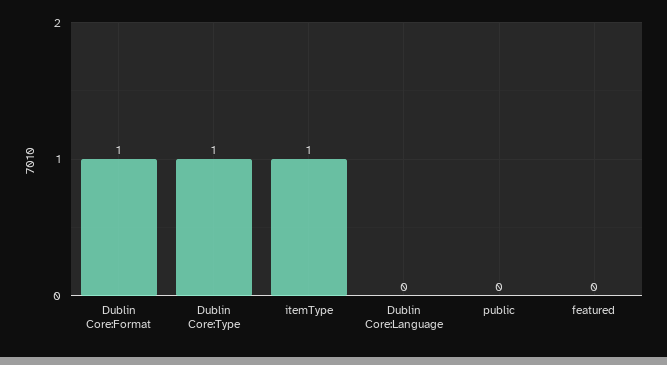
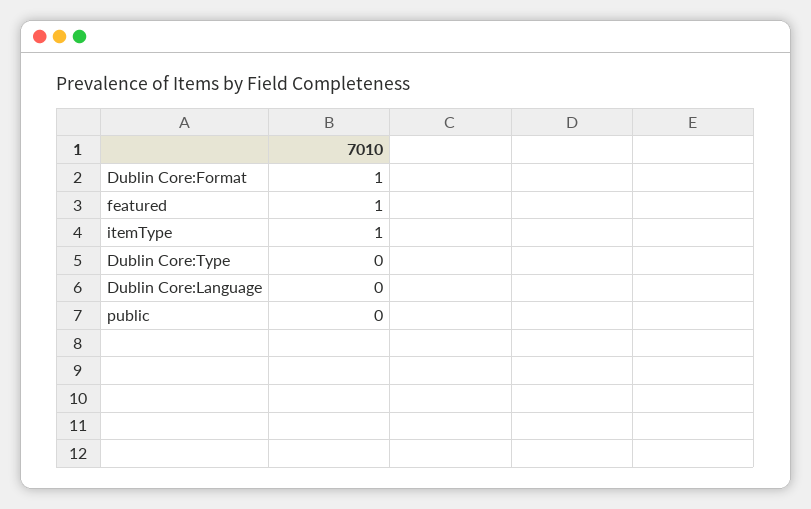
  {
    "Dublin Core:Format": 1,
-   "Dublin Core:Type": 1,
+   "Dublin Core:Type": 0,
    "itemType": 1,
    "Dublin Core:Language": 0,
    "public": 0,
-   "featured": 0
+   "featured": 1
  }

